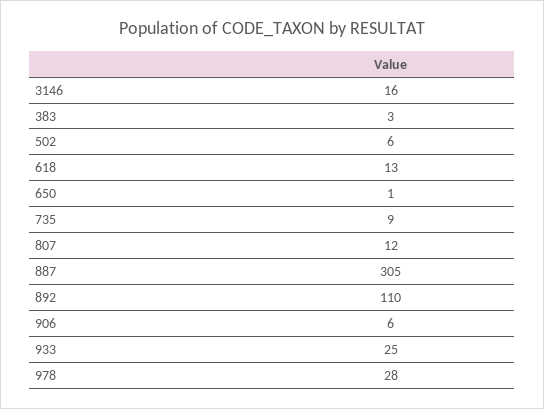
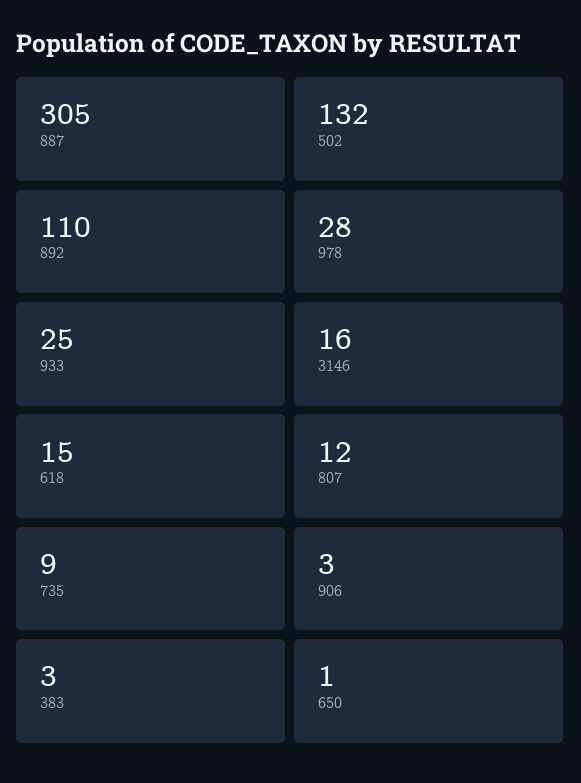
  {
    "3146": 16,
    "383": 3,
-   "502": 6,
+   "502": 132,
-   "618": 13,
+   "618": 15,
    "650": 1,
    "735": 9,
    "807": 12,
    "887": 305,
    "892": 110,
-   "906": 6,
+   "906": 3,
    "933": 25,
    "978": 28
  }

